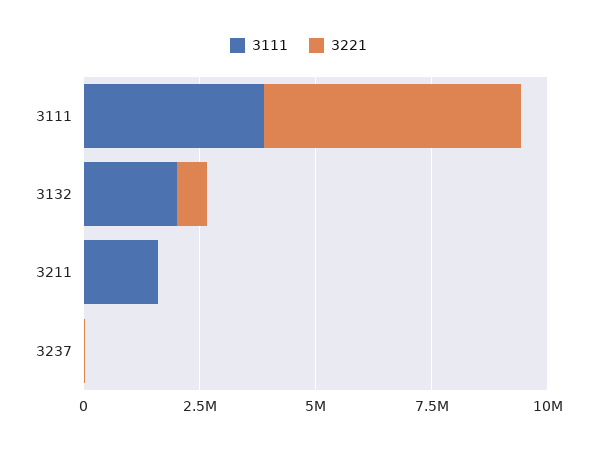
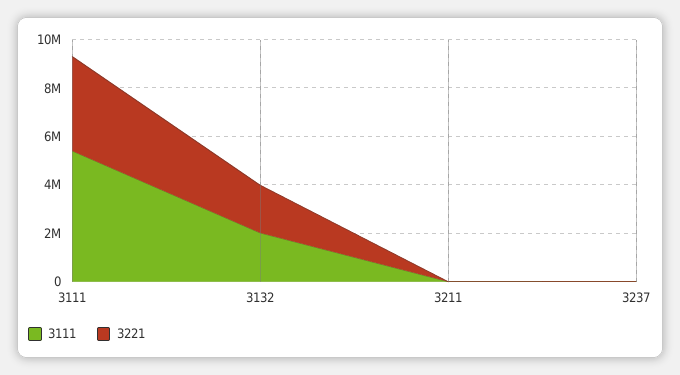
  {
    "3111": {
-     "3111": 4000000,
+     "3111": 5500000,
      "3132": 2000000,
-     "3211": 1500000,
+     "3211": 0,
      "3237": 0
    },
    "3221": {
-     "3111": 5500000,
+     "3111": 4000000,
-     "3132": 500000,
+     "3132": 2000000,
      "3211": 0,
      "3237": 0
    }
  }

